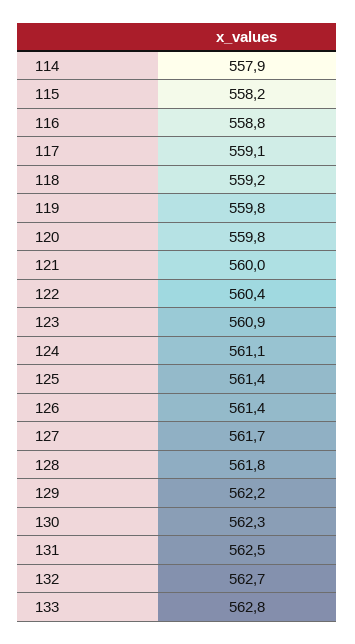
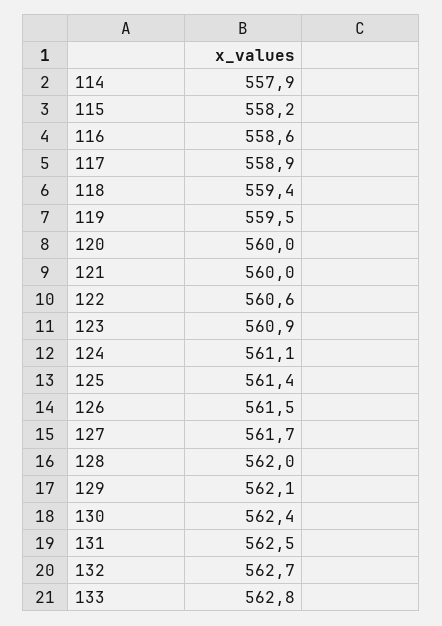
  {
    "114": 557.9,
    "115": 558.2,
-   "116": 558.8,
+   "116": 558.6,
-   "117": 559.1,
+   "117": 558.9,
-   "118": 559.2,
+   "118": 559.4,
-   "119": 559.8,
+   "119": 559.5,
-   "120": 559.8,
+   "120": 560,
    "121": 560,
-   "122": 560.4,
+   "122": 560.6,
    "123": 560.9,
    "124": 561.1,
    "125": 561.4,
-   "126": 561.4,
+   "126": 561.5,
    "127": 561.7,
-   "128": 561.8,
+   "128": 562,
-   "129": 562.2,
+   "129": 562.1,
-   "130": 562.3,
+   "130": 562.4,
    "131": 562.5,
    "132": 562.7,
    "133": 562.8
  }

